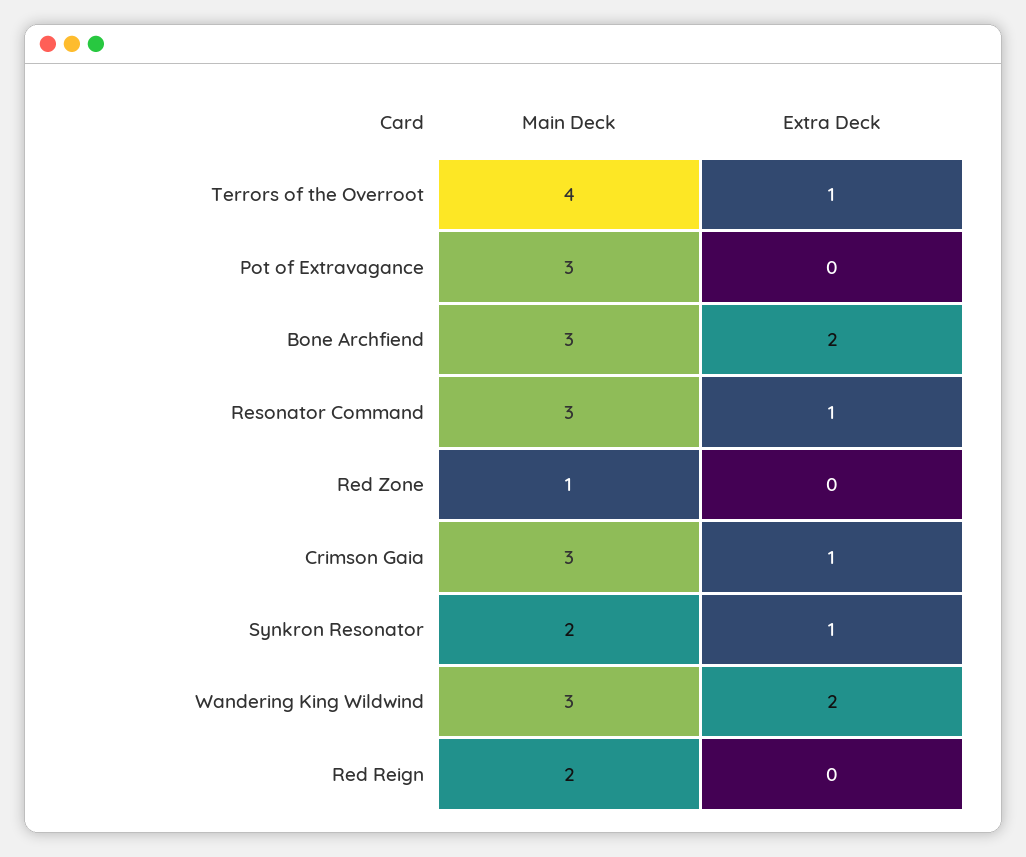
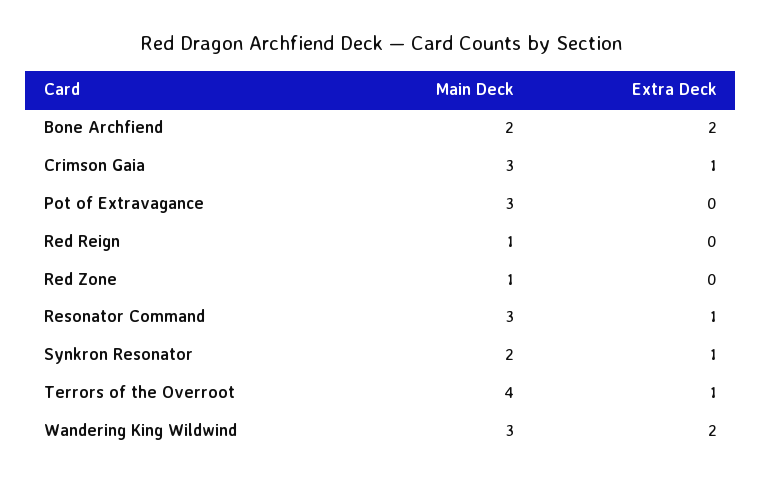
  {
    "Main Deck": {
      "Terrors of the Overroot": 4,
      "Pot of Extravagance": 3,
-     "Bone Archfiend": 3,
+     "Bone Archfiend": 2,
      "Resonator Command": 3,
      "Red Zone": 1,
      "Crimson Gaia": 3,
      "Synkron Resonator": 2,
      "Wandering King Wildwind": 3,
-     "Red Reign": 2
+     "Red Reign": 1
    },
    "Extra Deck": {
      "Terrors of the Overroot": 1,
      "Pot of Extravagance": 0,
      "Bone Archfiend": 2,
      "Resonator Command": 1,
      "Red Zone": 0,
      "Crimson Gaia": 1,
      "Synkron Resonator": 1,
      "Wandering King Wildwind": 2,
      "Red Reign": 0
    }
  }

